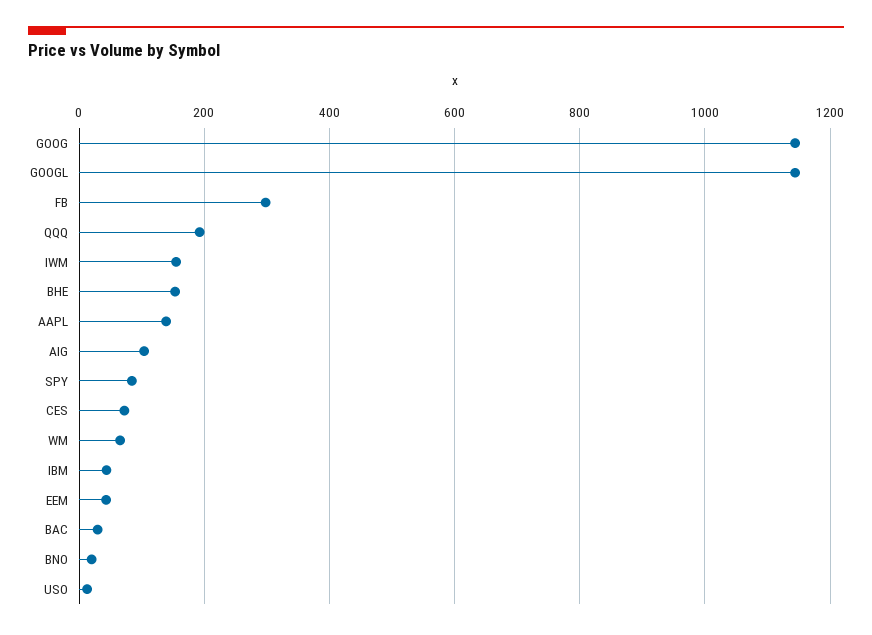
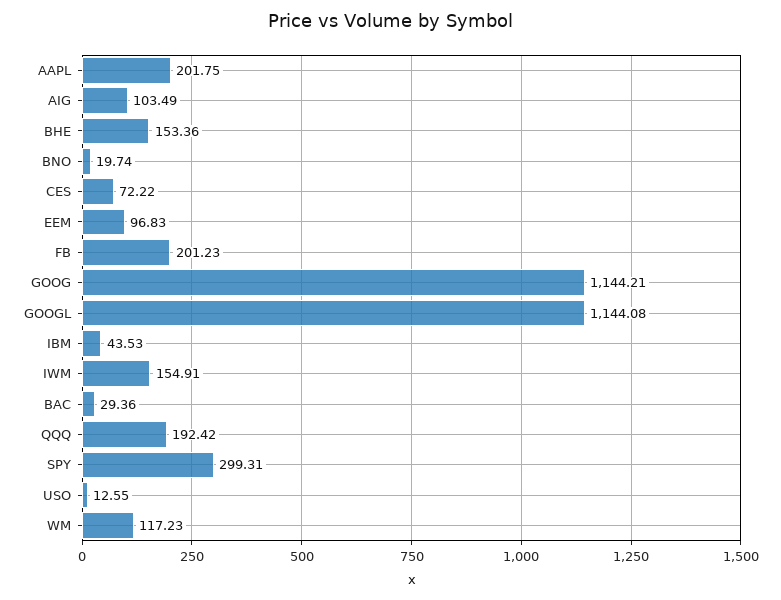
  {
    "GOOG": 1144.21,
    "GOOGL": 1144.08,
-   "FB": 300,
+   "FB": 201.23,
    "QQQ": 192.42,
    "IWM": 154.91,
    "BHE": 153.36,
-   "AAPL": 140,
+   "AAPL": 201.75,
    "AIG": 103.49,
-   "SPY": 80,
+   "SPY": 299.31,
    "CES": 72.22,
-   "WM": 60,
+   "WM": 117.23,
    "IBM": 43.53,
-   "EEM": 40,
+   "EEM": 96.83,
    "BAC": 29.36,
    "BNO": 19.74,
    "USO": 12.55
  }

